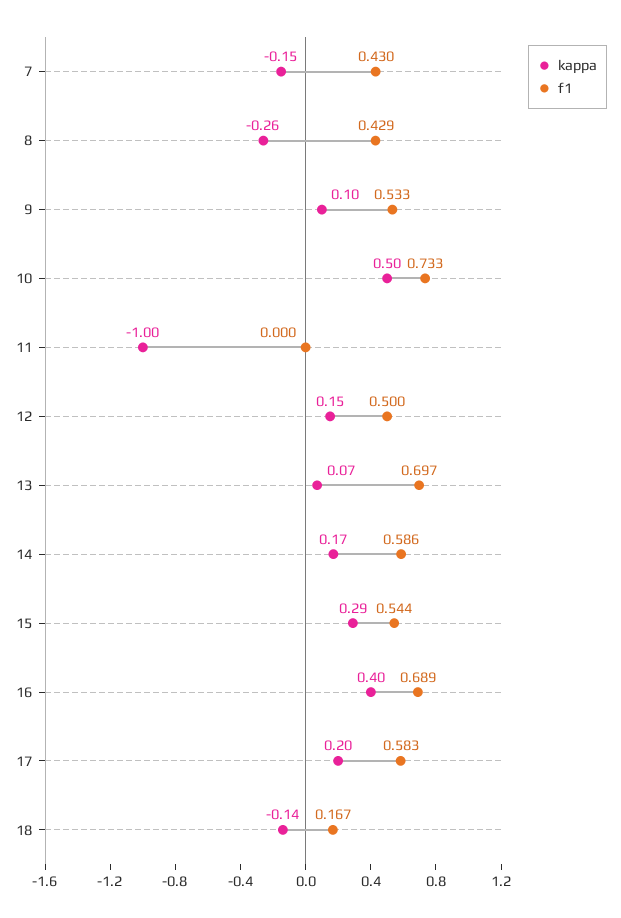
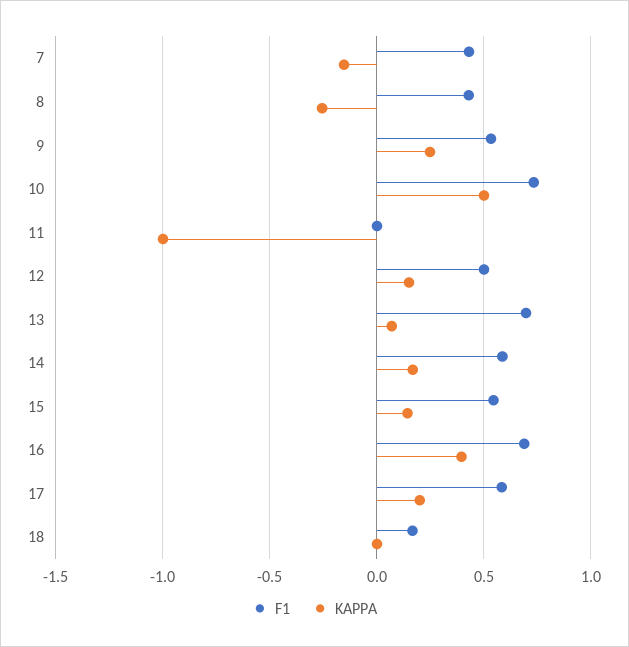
  {
    "kappa": {
      "7": -0.15,
      "8": -0.26,
-     "9": 0.1,
+     "9": 0.25,
      "10": 0.5,
      "11": -1,
      "12": 0.15,
      "13": 0.07,
      "14": 0.17,
-     "15": 0.29,
+     "15": 0.15,
      "16": 0.4,
      "17": 0.2,
-     "18": -0.14
+     "18": 0
    },
    "f1": {
      "7": 0.43,
      "8": 0.429,
      "9": 0.533,
      "10": 0.733,
      "11": 0,
      "12": 0.5,
      "13": 0.697,
      "14": 0.586,
      "15": 0.544,
      "16": 0.689,
      "17": 0.583,
      "18": 0.167
    }
  }

